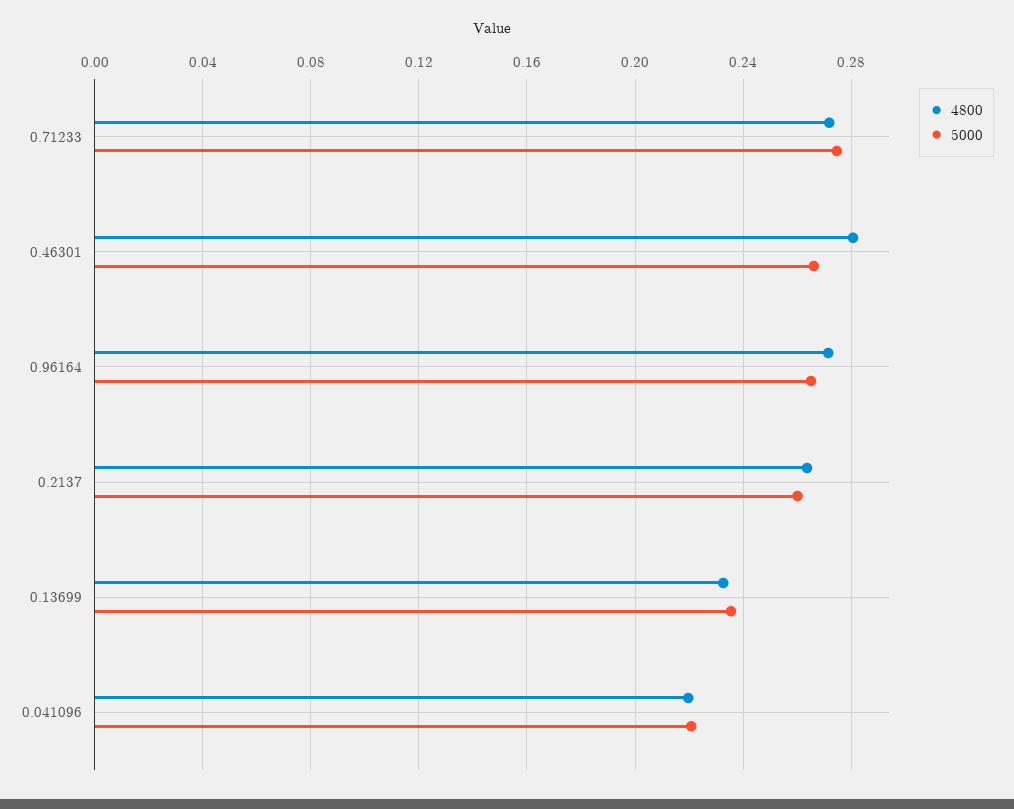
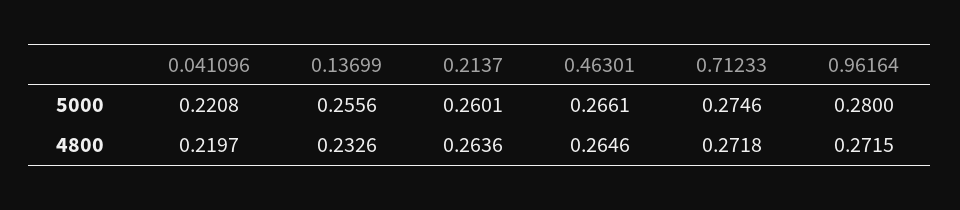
  {
    "4800": {
      "0.71233": 0.2718,
-     "0.46301": 0.28,
+     "0.46301": 0.2646,
      "0.96164": 0.2715,
      "0.2137": 0.2636,
      "0.13699": 0.2326,
      "0.041096": 0.2197
    },
    "5000": {
      "0.71233": 0.2746,
      "0.46301": 0.2661,
-     "0.96164": 0.265,
+     "0.96164": 0.28,
      "0.2137": 0.2601,
-     "0.13699": 0.235,
+     "0.13699": 0.2556,
      "0.041096": 0.2208
    }
  }

